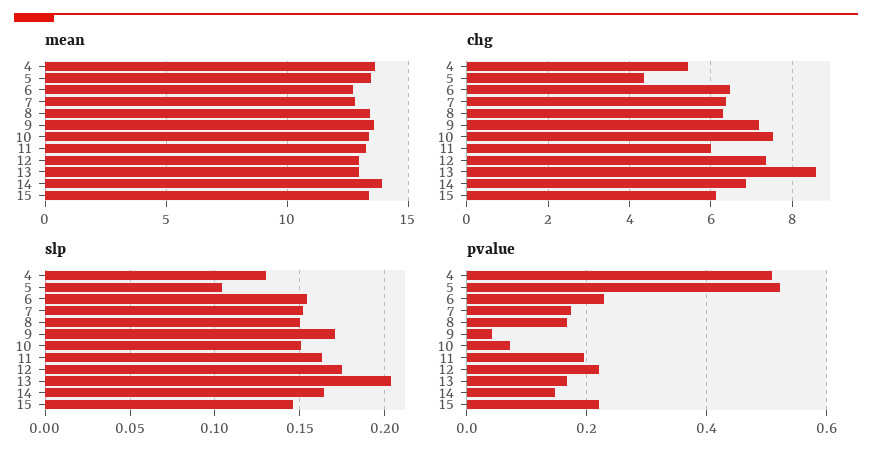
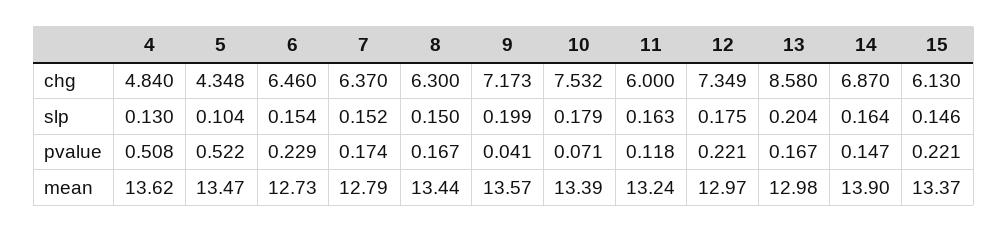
  {
    "mean": {
      "4": 13.62,
      "5": 13.47,
      "6": 12.73,
      "7": 12.79,
      "8": 13.44,
      "9": 13.57,
      "10": 13.39,
      "11": 13.24,
      "12": 12.97,
      "13": 12.98,
      "14": 13.9,
      "15": 13.37
    },
    "chg": {
-     "4": 5.4,
+     "4": 4.84,
      "5": 4.348,
      "6": 6.46,
      "7": 6.37,
      "8": 6.3,
      "9": 7.173,
      "10": 7.532,
      "11": 6,
      "12": 7.349,
      "13": 8.58,
      "14": 6.87,
      "15": 6.13
    },
    "slp": {
      "4": 0.13,
      "5": 0.104,
      "6": 0.154,
      "7": 0.152,
      "8": 0.15,
-     "9": 0.17,
+     "9": 0.199,
-     "10": 0.15,
+     "10": 0.179,
      "11": 0.163,
      "12": 0.175,
      "13": 0.204,
      "14": 0.164,
      "15": 0.146
    },
    "pvalue": {
      "4": 0.508,
      "5": 0.522,
      "6": 0.229,
      "7": 0.174,
      "8": 0.167,
      "9": 0.041,
      "10": 0.071,
-     "11": 0.2,
+     "11": 0.118,
      "12": 0.221,
      "13": 0.167,
      "14": 0.147,
      "15": 0.221
    }
  }

